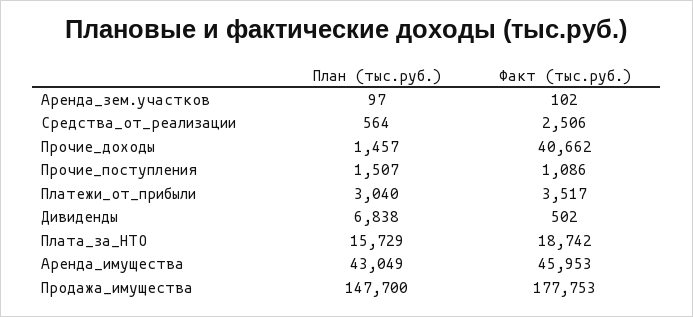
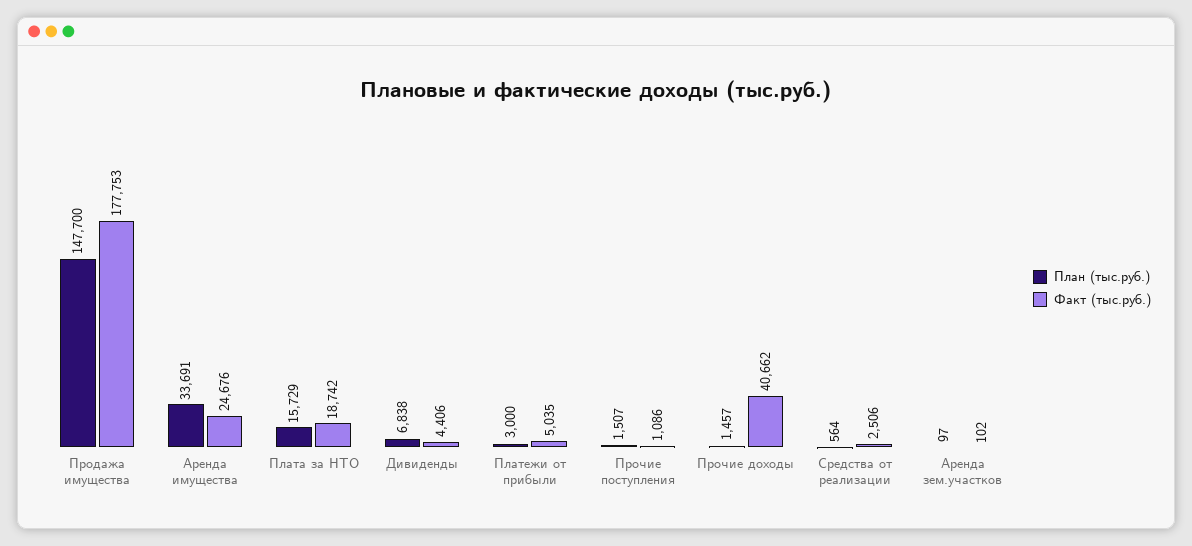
  {
    "План (тыс.руб.)": {
      "Аренда_зем.участков": 97,
      "Средства_от_реализации": 564,
      "Прочие_доходы": 1457,
      "Прочие_поступления": 1507,
-     "Платежи_от_прибыли": 3040,
+     "Платежи_от_прибыли": 3000,
      "Дивиденды": 6838,
      "Плата_за_НТО": 15729,
-     "Аренда_имущества": 43049,
+     "Аренда_имущества": 33691,
      "Продажа_имущества": 147700
    },
    "Факт (тыс.руб.)": {
      "Аренда_зем.участков": 102,
      "Средства_от_реализации": 2506,
      "Прочие_доходы": 40662,
      "Прочие_поступления": 1086,
-     "Платежи_от_прибыли": 3517,
+     "Платежи_от_прибыли": 5035,
-     "Дивиденды": 502,
+     "Дивиденды": 4406,
      "Плата_за_НТО": 18742,
-     "Аренда_имущества": 45953,
+     "Аренда_имущества": 24676,
      "Продажа_имущества": 177753
    }
  }

